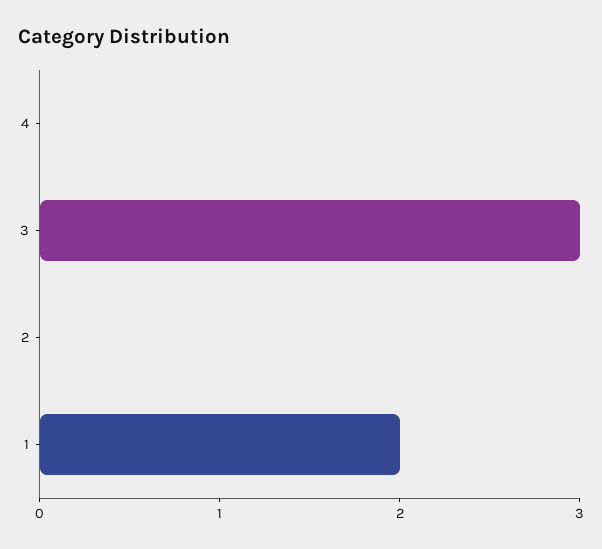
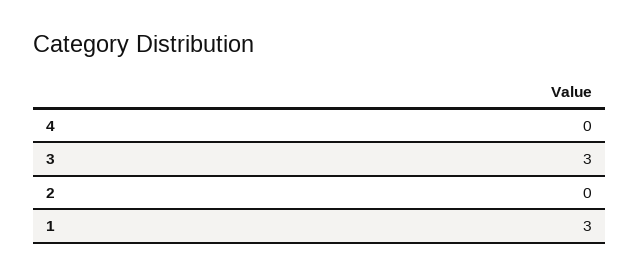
  {
    "4": 0,
    "3": 3,
    "2": 0,
-   "1": 2
+   "1": 3
  }

